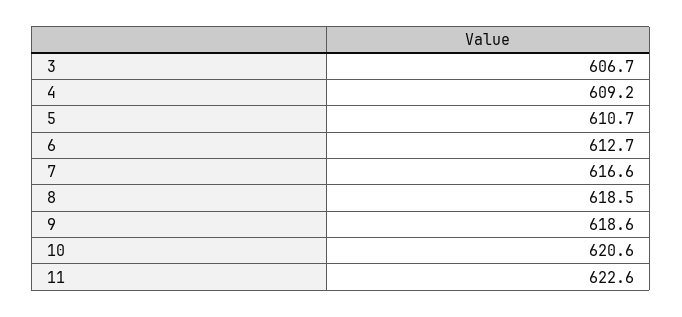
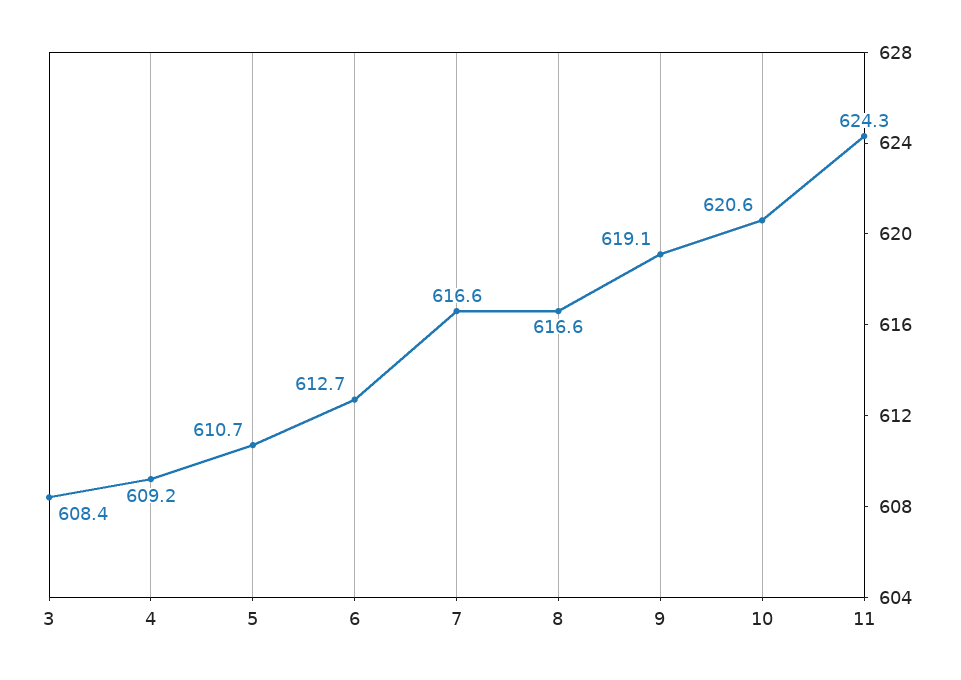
  {
-   "3": 606.7,
+   "3": 608.4,
    "4": 609.2,
    "5": 610.7,
    "6": 612.7,
    "7": 616.6,
-   "8": 618.5,
+   "8": 616.6,
-   "9": 618.6,
+   "9": 619.1,
    "10": 620.6,
-   "11": 622.6
+   "11": 624.3
  }

